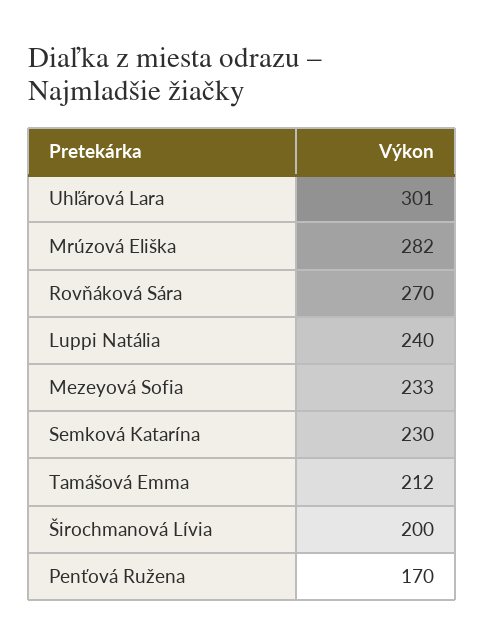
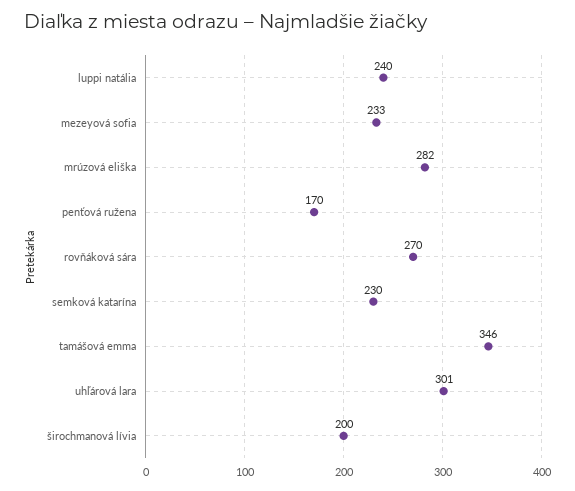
  {
    "Uhľárová Lara": 301,
    "Mrúzová Eliška": 282,
    "Rovňáková Sára": 270,
    "Luppi Natália": 240,
    "Mezeyová Sofia": 233,
    "Semková Katarína": 230,
-   "Tamášová Emma": 212,
+   "Tamášová Emma": 346,
    "Širochmanová Lívia": 200,
    "Penťová Ružena": 170
  }

